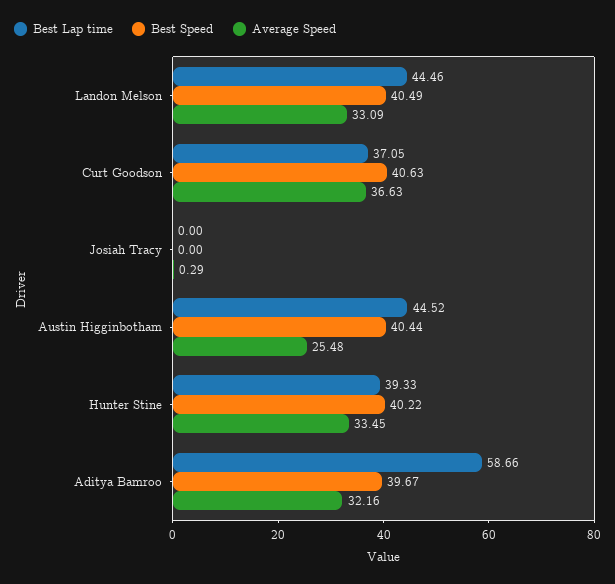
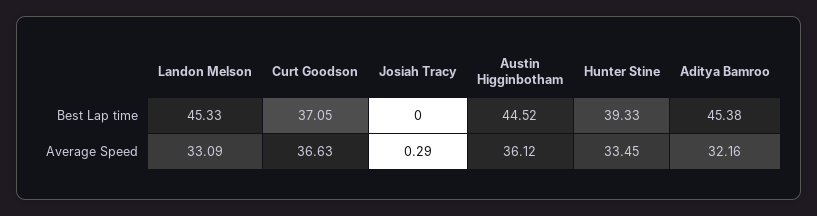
  {
    "Best Lap time": {
-     "Landon Melson": 44.46,
+     "Landon Melson": 45.33,
      "Curt Goodson": 37.05,
      "Josiah Tracy": 0,
      "Austin Higginbotham": 44.52,
      "Hunter Stine": 39.33,
-     "Aditya Bamroo": 58.66
+     "Aditya Bamroo": 45.38
    },
-   "Best Speed": {
-     "Landon Melson": 40.49,
-     "Curt Goodson": 40.63,
-     "Josiah Tracy": 0,
-     "Austin Higginbotham": 40.44,
-     "Hunter Stine": 40.22,
-     "Aditya Bamroo": 39.67
-   },
    "Average Speed": {
      "Landon Melson": 33.09,
      "Curt Goodson": 36.63,
      "Josiah Tracy": 0.29,
-     "Austin Higginbotham": 25.48,
+     "Austin Higginbotham": 36.12,
      "Hunter Stine": 33.45,
      "Aditya Bamroo": 32.16
    }
  }

